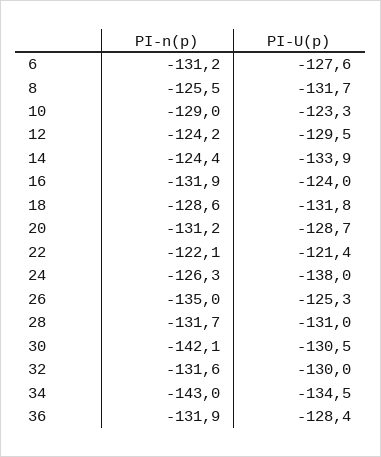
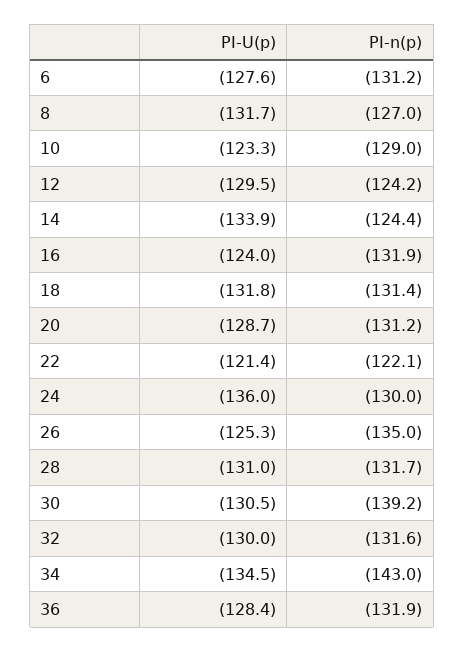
  {
    "PI-n(p)": {
      "6": -131.2,
-     "8": -125.5,
+     "8": -127,
      "10": -129,
      "12": -124.2,
      "14": -124.4,
      "16": -131.9,
-     "18": -128.6,
+     "18": -131.4,
      "20": -131.2,
      "22": -122.1,
-     "24": -126.3,
+     "24": -130,
      "26": -135,
      "28": -131.7,
-     "30": -142.1,
+     "30": -139.2,
      "32": -131.6,
      "34": -143,
      "36": -131.9
    },
    "PI-U(p)": {
      "6": -127.6,
      "8": -131.7,
      "10": -123.3,
      "12": -129.5,
      "14": -133.9,
      "16": -124,
      "18": -131.8,
      "20": -128.7,
      "22": -121.4,
-     "24": -138,
+     "24": -136,
      "26": -125.3,
      "28": -131,
      "30": -130.5,
      "32": -130,
      "34": -134.5,
      "36": -128.4
    }
  }

